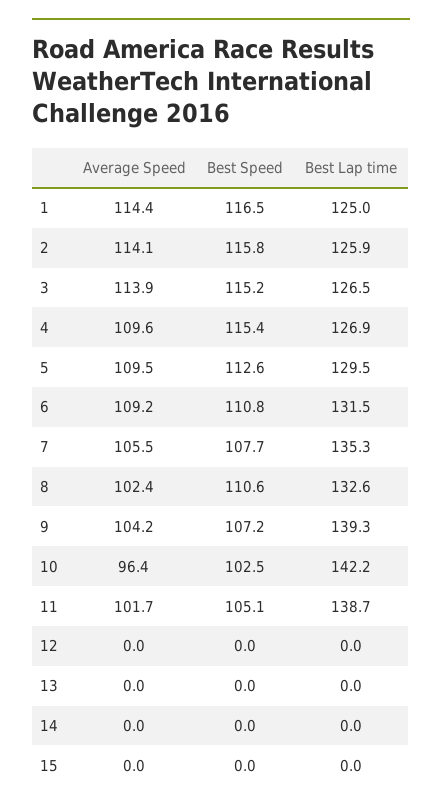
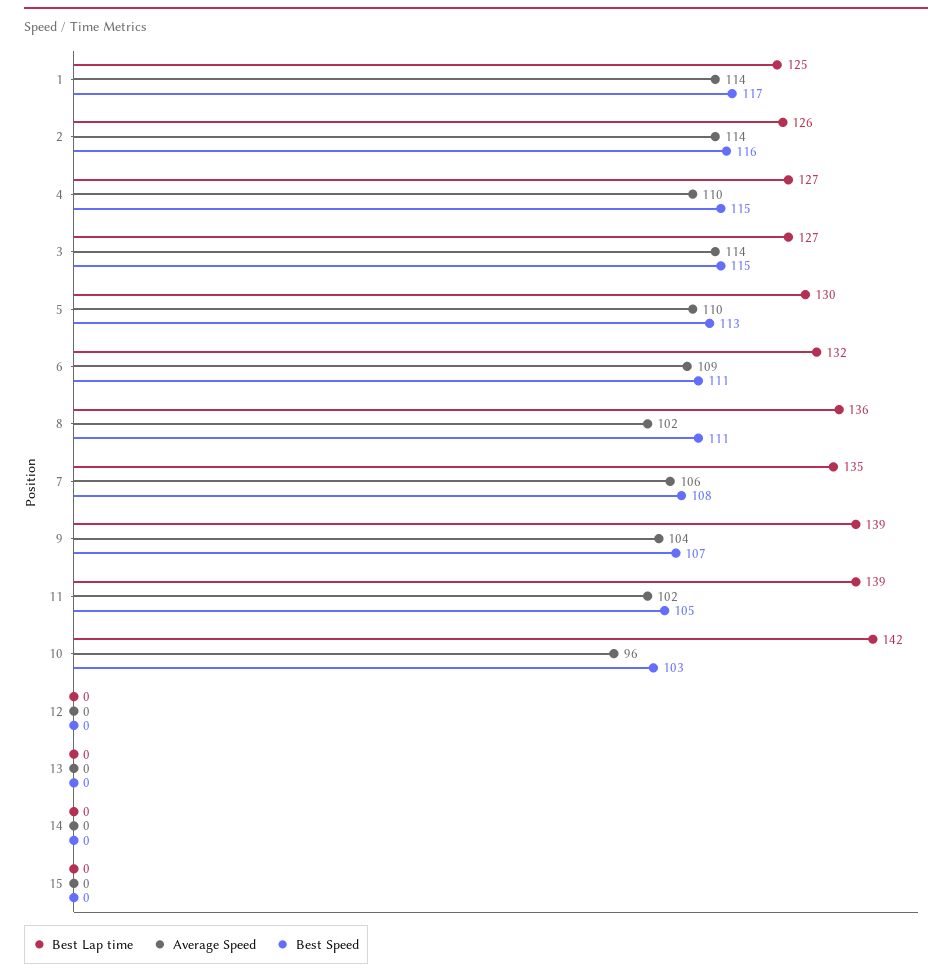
  {
    "Average Speed": {
      "1": 114.4,
      "2": 114.1,
      "3": 113.9,
      "4": 109.6,
      "5": 109.5,
      "6": 109.2,
      "7": 105.5,
      "8": 102.4,
      "9": 104.2,
      "10": 96.4,
      "11": 101.7,
      "12": 0,
      "13": 0,
      "14": 0,
      "15": 0
    },
    "Best Speed": {
      "1": 116.5,
      "2": 115.8,
      "3": 115.2,
      "4": 115.4,
      "5": 112.6,
      "6": 110.8,
      "7": 107.7,
      "8": 110.6,
      "9": 107.2,
      "10": 102.5,
      "11": 105.1,
      "12": 0,
      "13": 0,
      "14": 0,
      "15": 0
    },
    "Best Lap time": {
      "1": 125,
      "2": 125.9,
      "3": 126.5,
      "4": 126.9,
      "5": 129.5,
      "6": 131.5,
      "7": 135.3,
-     "8": 132.6,
+     "8": 136,
      "9": 139.3,
      "10": 142.2,
      "11": 138.7,
      "12": 0,
      "13": 0,
      "14": 0,
      "15": 0
    }
  }

